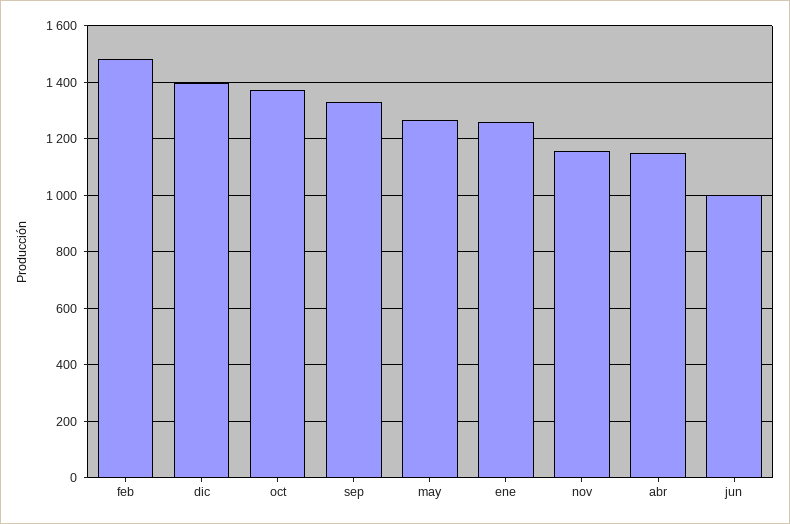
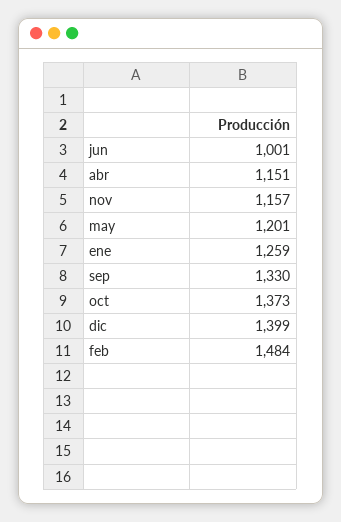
  {
    "feb": 1484,
    "dic": 1399,
    "oct": 1373,
    "sep": 1330,
-   "may": 1275,
+   "may": 1201,
    "ene": 1259,
    "nov": 1157,
    "abr": 1151,
    "jun": 1001
  }

